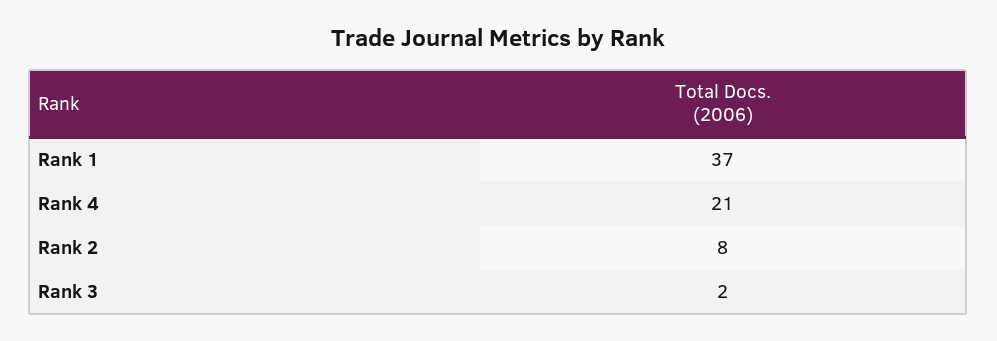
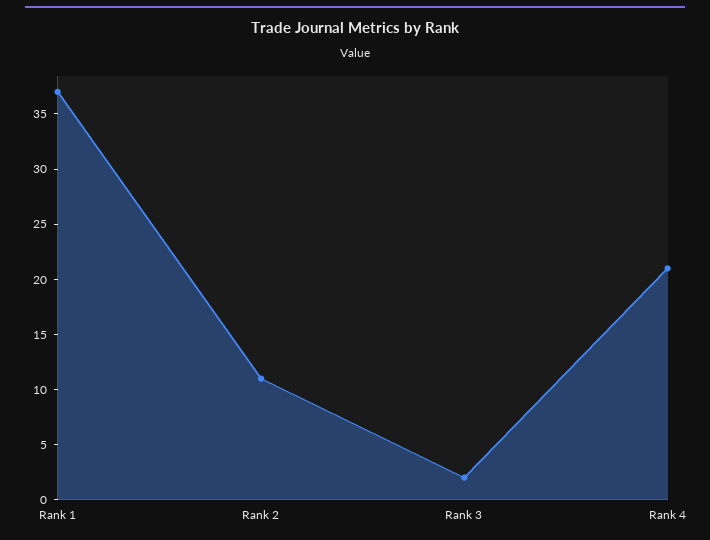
  {
    "Rank 1": 37,
    "Rank 4": 21,
-   "Rank 2": 8,
+   "Rank 2": 11,
    "Rank 3": 2
  }

